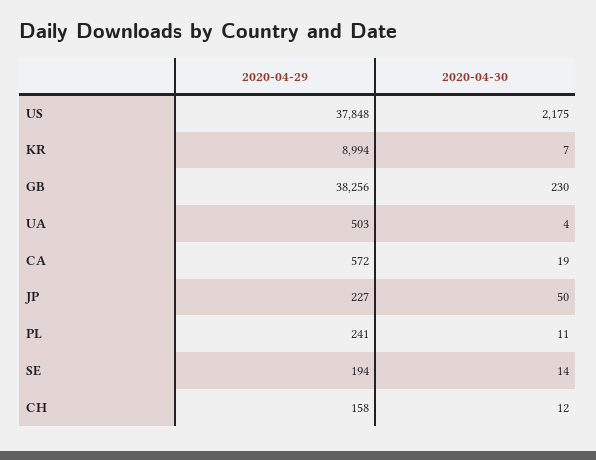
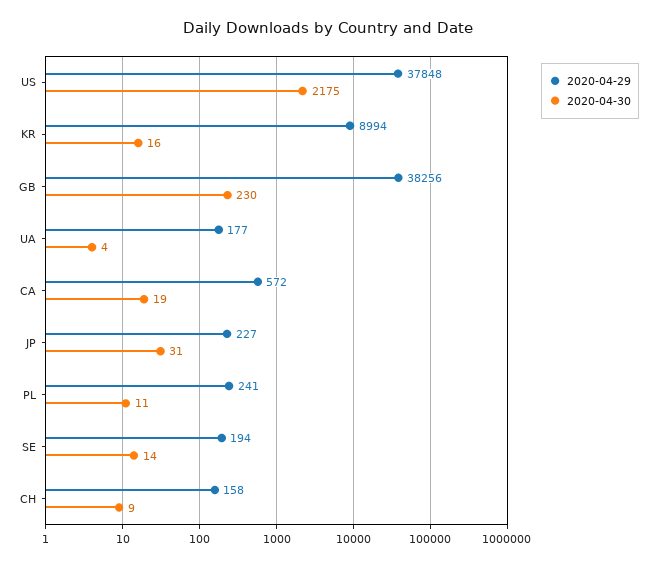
  {
    "2020-04-29": {
      "US": 37848,
      "KR": 8994,
      "GB": 38256,
-     "UA": 503,
+     "UA": 177,
      "CA": 572,
      "JP": 227,
      "PL": 241,
      "SE": 194,
      "CH": 158
    },
    "2020-04-30": {
      "US": 2175,
-     "KR": 7,
+     "KR": 16,
      "GB": 230,
      "UA": 4,
      "CA": 19,
-     "JP": 50,
+     "JP": 31,
      "PL": 11,
      "SE": 14,
-     "CH": 12
+     "CH": 9
    }
  }

